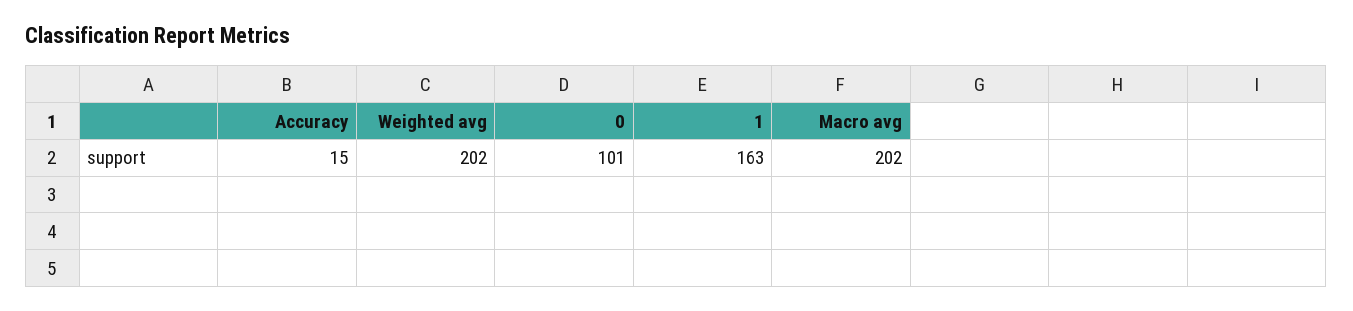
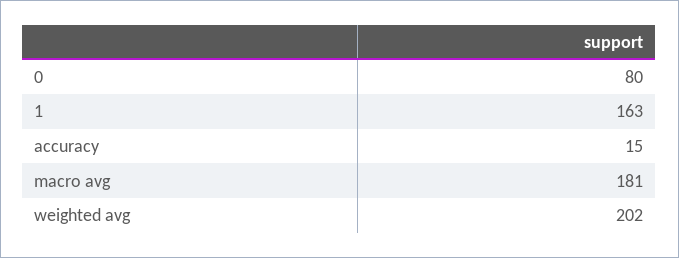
  {
    "Accuracy": 15,
    "Weighted avg": 202,
-   "0": 101,
+   "0": 80,
    "1": 163,
-   "Macro avg": 202
+   "Macro avg": 181
  }

